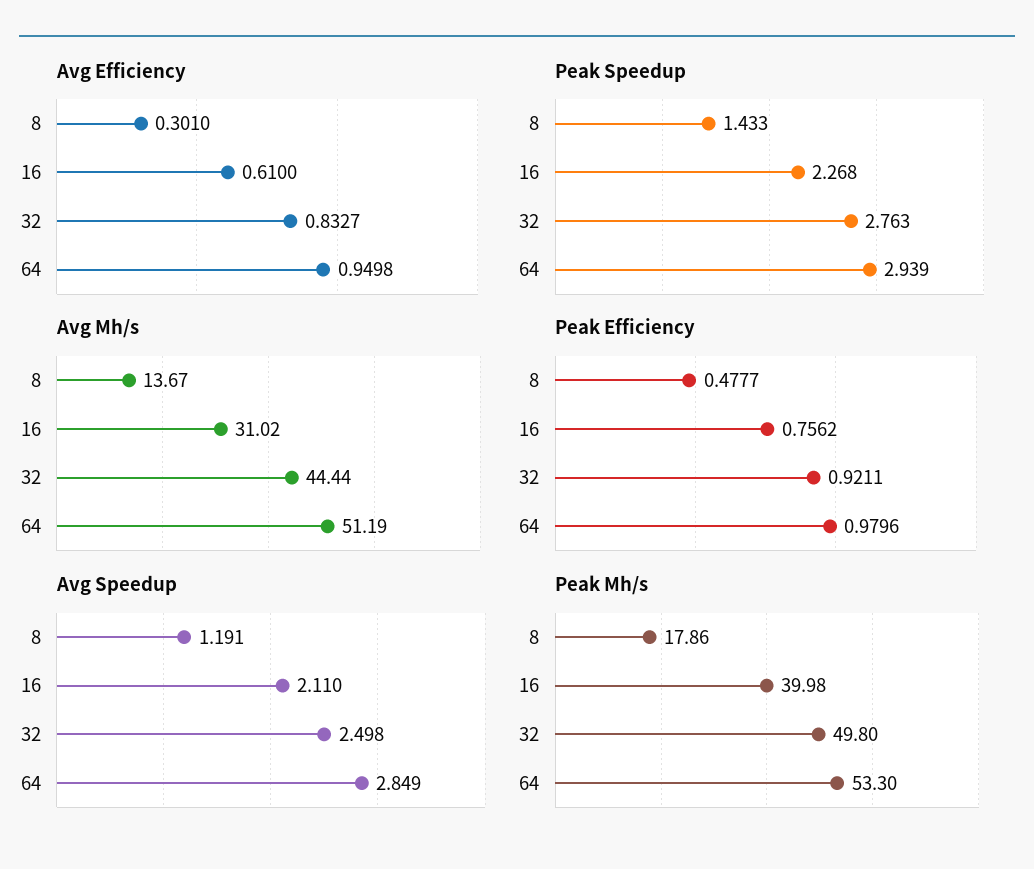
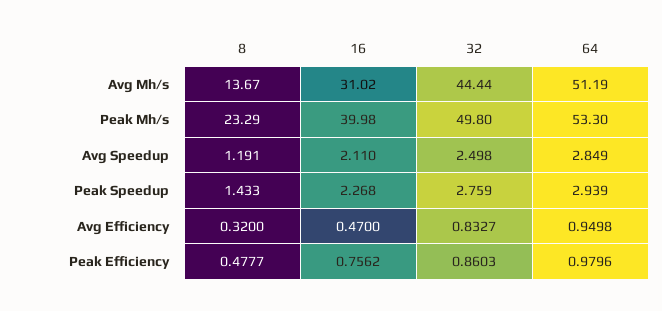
  {
    "Avg Efficiency": {
-     "8": 0.301,
+     "8": 0.32,
-     "16": 0.61,
+     "16": 0.47,
      "32": 0.8327,
      "64": 0.9498
    },
    "Peak Speedup": {
      "8": 1.433,
      "16": 2.268,
-     "32": 2.763,
+     "32": 2.759,
      "64": 2.939
    },
    "Avg Mh/s": {
      "8": 13.67,
      "16": 31.02,
      "32": 44.44,
      "64": 51.19
    },
    "Peak Efficiency": {
      "8": 0.4777,
      "16": 0.7562,
-     "32": 0.9211,
+     "32": 0.8603,
      "64": 0.9796
    },
    "Avg Speedup": {
      "8": 1.191,
      "16": 2.11,
      "32": 2.498,
      "64": 2.849
    },
    "Peak Mh/s": {
-     "8": 17.86,
+     "8": 23.29,
      "16": 39.98,
      "32": 49.8,
      "64": 53.3
    }
  }

